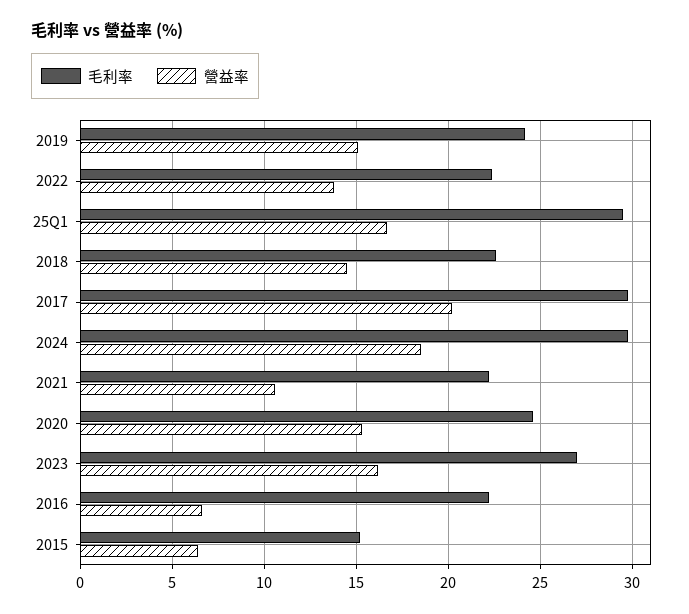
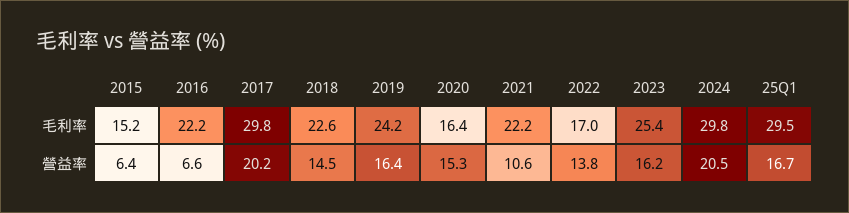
  {
    "毛利率": {
      "2019": 24.2,
-     "2022": 22.5,
+     "2022": 17,
      "25Q1": 29.5,
      "2018": 22.6,
      "2017": 29.8,
      "2024": 29.8,
      "2021": 22.2,
-     "2020": 24.5,
+     "2020": 16.4,
-     "2023": 27,
+     "2023": 25.4,
      "2016": 22.2,
      "2015": 15.2
    },
    "營益率": {
-     "2019": 15,
+     "2019": 16.4,
      "2022": 13.8,
      "25Q1": 16.7,
      "2018": 14.5,
      "2017": 20.2,
-     "2024": 18.5,
+     "2024": 20.5,
      "2021": 10.6,
      "2020": 15.3,
      "2023": 16.2,
      "2016": 6.6,
      "2015": 6.4
    }
  }

